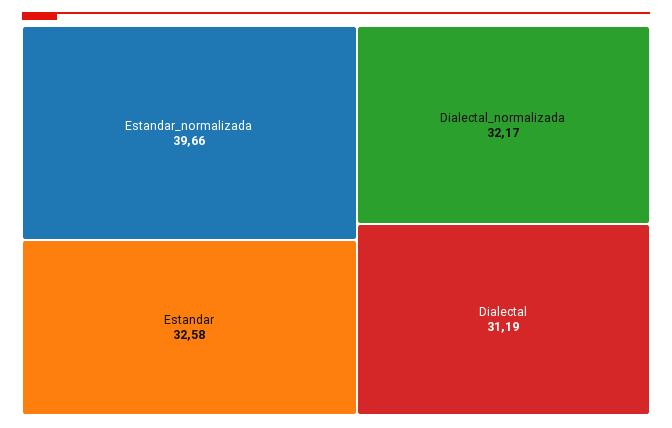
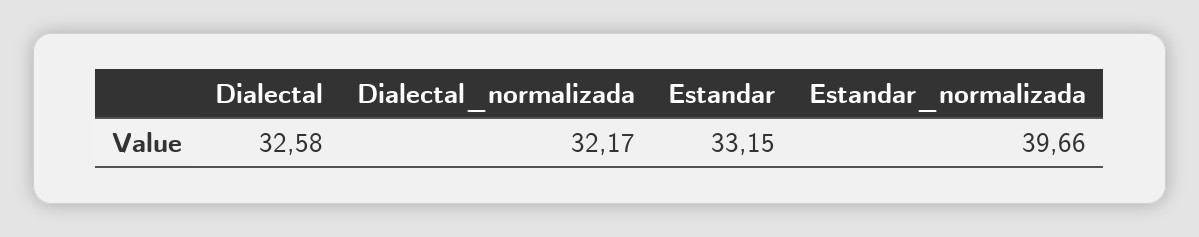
  {
    "Estandar_normalizada": 39.66,
-   "Estandar": 32.58,
+   "Estandar": 33.15,
    "Dialectal_normalizada": 32.17,
-   "Dialectal": 31.19
+   "Dialectal": 32.58
  }

